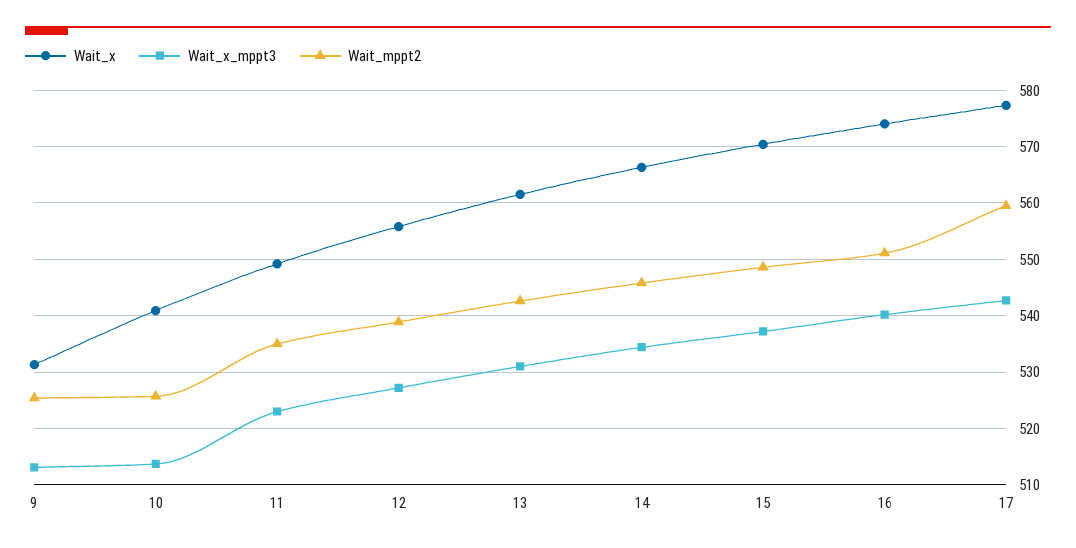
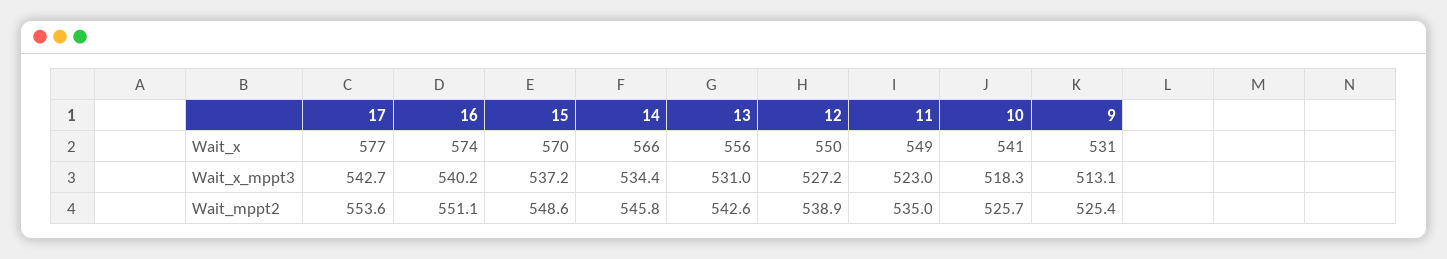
  {
    "Wait_x": {
      "9": 531,
      "10": 541,
      "11": 549,
-     "12": 556,
+     "12": 550,
-     "13": 562,
+     "13": 556,
      "14": 566,
      "15": 570,
      "16": 574,
      "17": 577
    },
    "Wait_x_mppt3": {
      "9": 513.1,
-     "10": 514,
+     "10": 518.3,
      "11": 523,
      "12": 527.2,
      "13": 531,
      "14": 534.4,
      "15": 537.2,
      "16": 540.2,
      "17": 542.7
    },
    "Wait_mppt2": {
      "9": 525.4,
      "10": 525.7,
      "11": 535,
      "12": 538.9,
      "13": 542.6,
      "14": 545.8,
      "15": 548.6,
      "16": 551.1,
-     "17": 560
+     "17": 553.6
    }
  }

